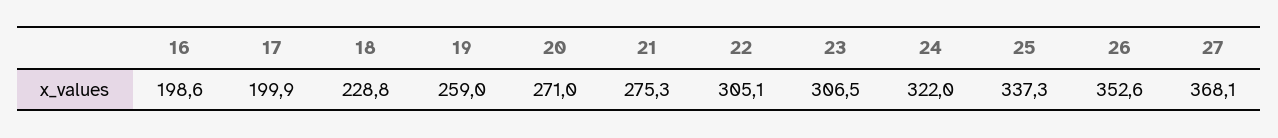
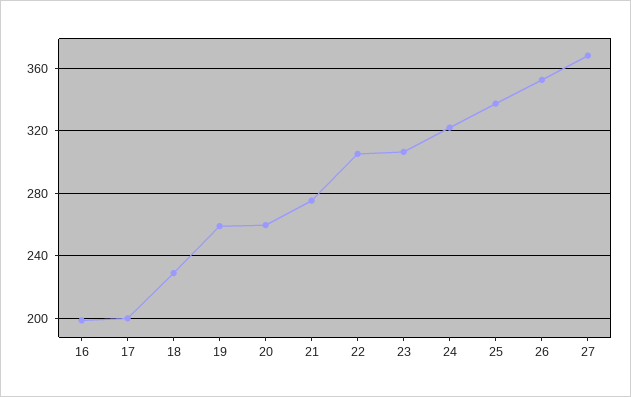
  {
    "16": 198.6,
    "17": 199.9,
    "18": 228.8,
    "19": 259,
-   "20": 271,
+   "20": 260,
    "21": 275.3,
    "22": 305.1,
    "23": 306.5,
    "24": 322,
    "25": 337.3,
    "26": 352.6,
    "27": 368.1
  }

